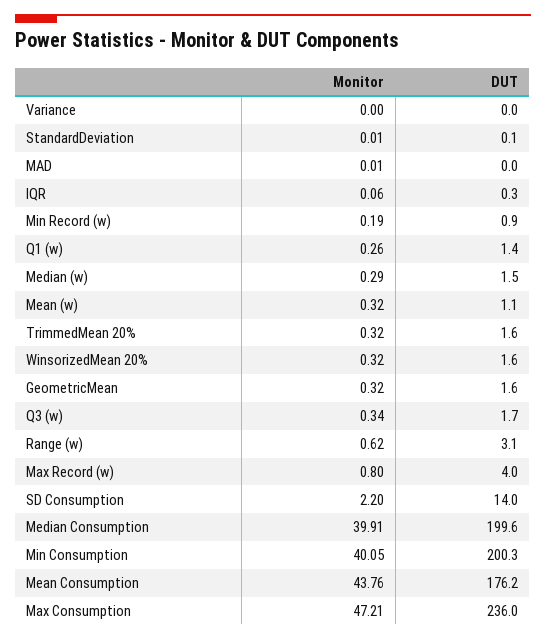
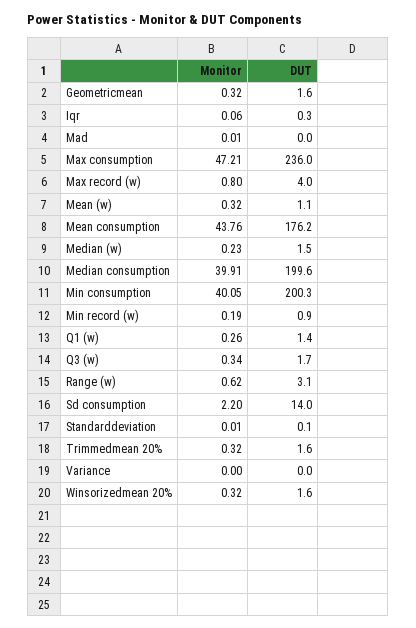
  {
    "Monitor": {
      "Variance": 0,
      "StandardDeviation": 0.01,
      "MAD": 0.01,
      "IQR": 0.06,
      "Min Record (w)": 0.19,
      "Q1 (w)": 0.26,
-     "Median (w)": 0.29,
+     "Median (w)": 0.23,
      "Mean (w)": 0.32,
      "TrimmedMean 20%": 0.32,
      "WinsorizedMean 20%": 0.32,
      "GeometricMean": 0.32,
      "Q3 (w)": 0.34,
      "Range (w)": 0.62,
      "Max Record (w)": 0.8,
      "SD Consumption": 2.2,
      "Median Consumption": 39.91,
      "Min Consumption": 40.05,
      "Mean Consumption": 43.76,
      "Max Consumption": 47.21
    },
    "DUT": {
      "Variance": 0,
      "StandardDeviation": 0.1,
      "MAD": 0,
      "IQR": 0.3,
      "Min Record (w)": 0.9,
      "Q1 (w)": 1.4,
      "Median (w)": 1.5,
      "Mean (w)": 1.1,
      "TrimmedMean 20%": 1.6,
      "WinsorizedMean 20%": 1.6,
      "GeometricMean": 1.6,
      "Q3 (w)": 1.7,
      "Range (w)": 3.1,
      "Max Record (w)": 4,
      "SD Consumption": 14,
      "Median Consumption": 199.6,
      "Min Consumption": 200.3,
      "Mean Consumption": 176.2,
      "Max Consumption": 236
    }
  }

